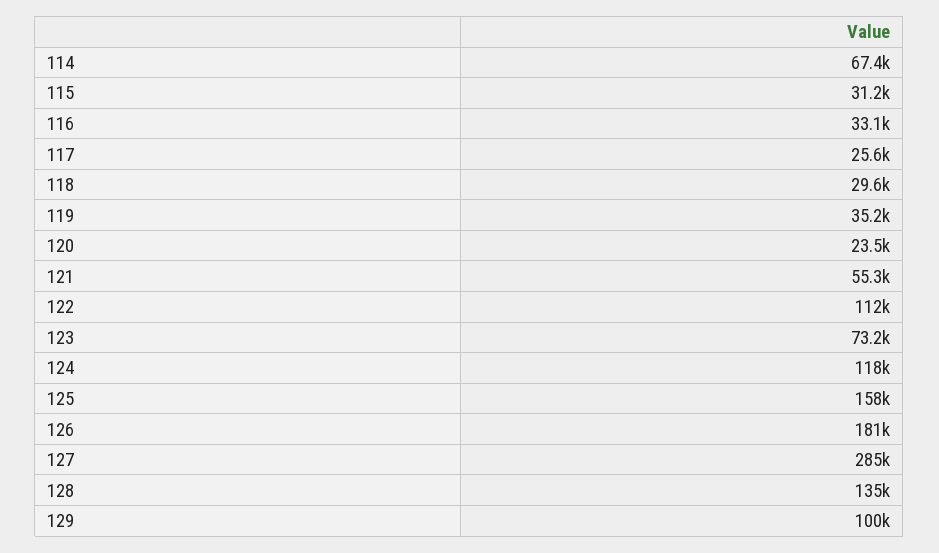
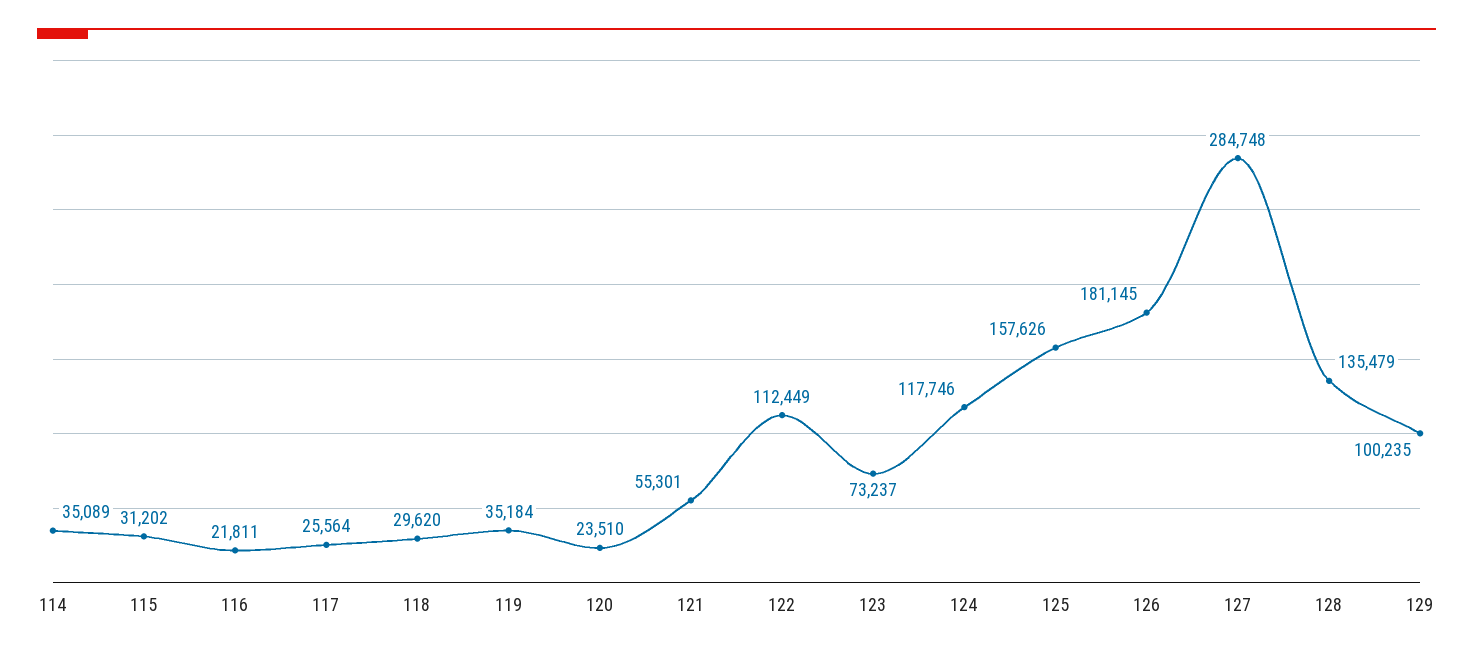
  {
-   "114": 67400,
+   "114": 35089,
    "115": 31202,
-   "116": 33100,
+   "116": 21811,
    "117": 25564,
    "118": 29620,
    "119": 35184,
    "120": 23510,
    "121": 55301,
    "122": 112449,
    "123": 73237,
    "124": 117746,
    "125": 157626,
    "126": 181145,
    "127": 284748,
    "128": 135479,
    "129": 100235
  }

